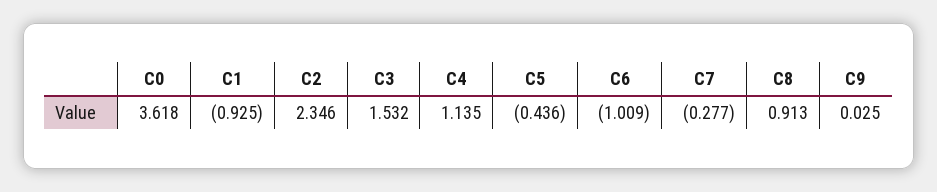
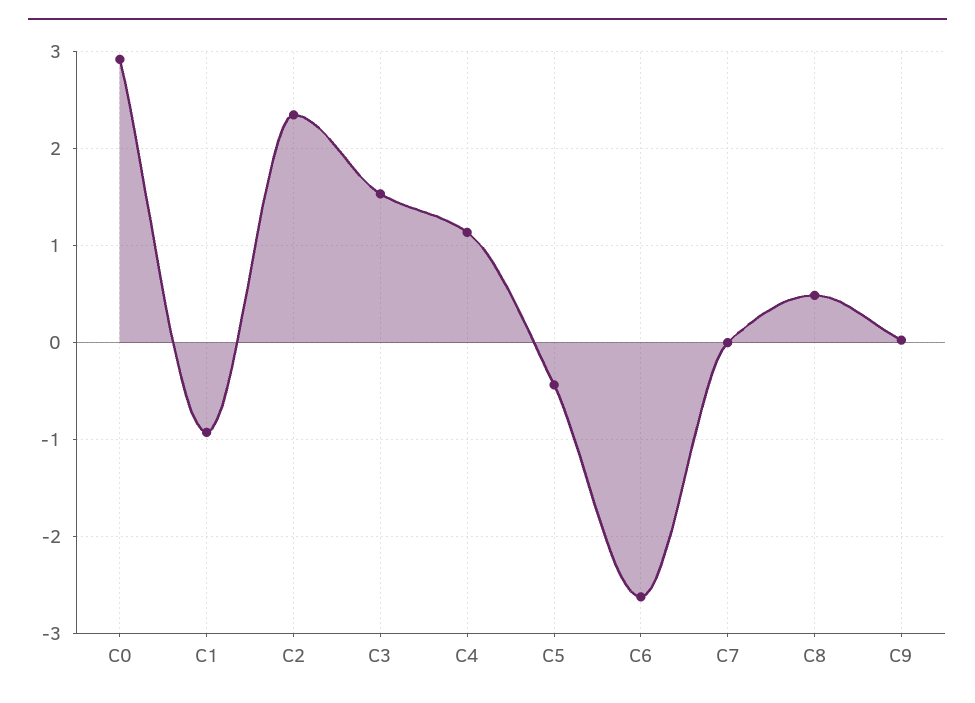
  {
-   "C0": 3.618,
+   "C0": 2.9,
    "C1": -0.925,
    "C2": 2.346,
    "C3": 1.532,
    "C4": 1.135,
    "C5": -0.436,
-   "C6": -1.009,
+   "C6": -2.6,
-   "C7": -0.277,
+   "C7": 0,
-   "C8": 0.913,
+   "C8": 0.5,
    "C9": 0.025
  }

